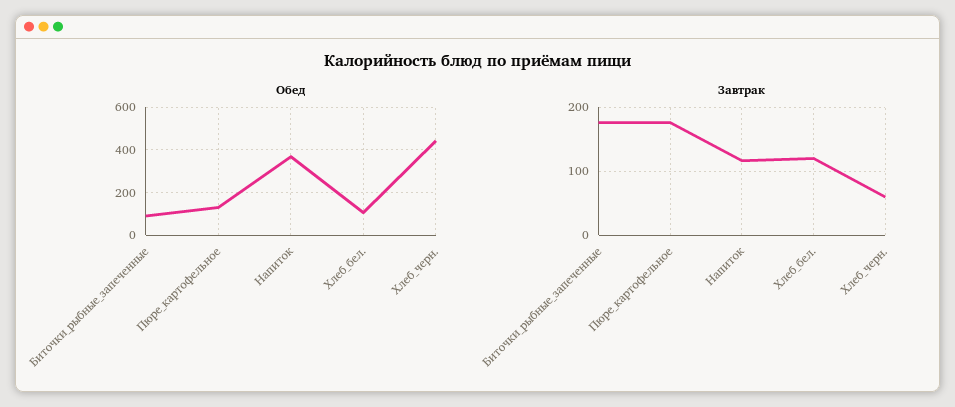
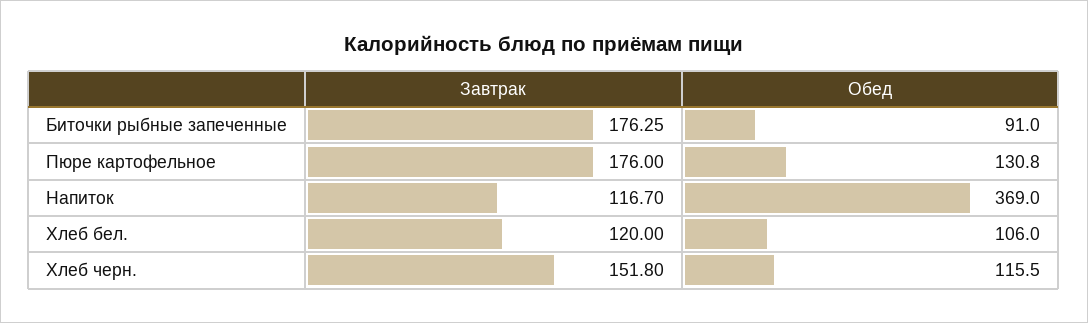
  {
    "Обед": {
      "Биточки_рыбные_запеченные": 91,
      "Пюре_картофельное": 130.8,
      "Напиток": 369,
      "Хлеб_бел.": 106,
-     "Хлеб_черн.": 450
+     "Хлеб_черн.": 115.5
    },
    "Завтрак": {
      "Биточки_рыбные_запеченные": 176.25,
      "Пюре_картофельное": 176,
      "Напиток": 116.7,
      "Хлеб_бел.": 120,
-     "Хлеб_черн.": 60
+     "Хлеб_черн.": 151.8
    }
  }

